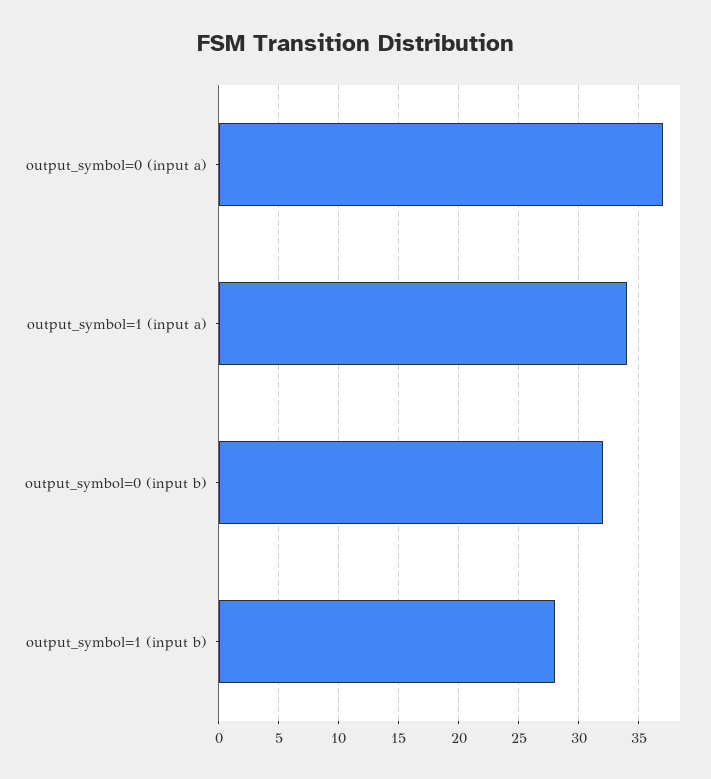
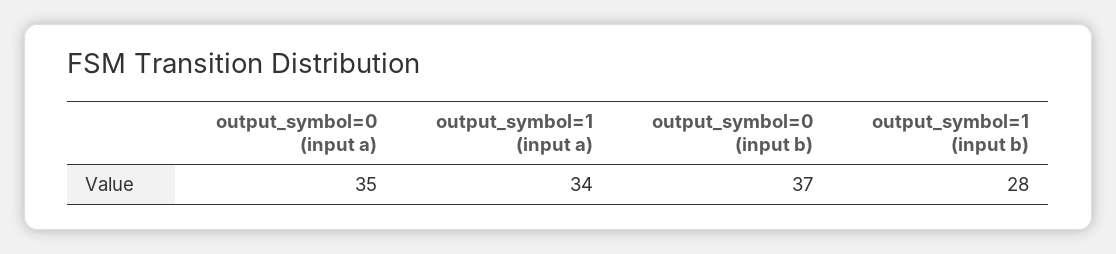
  {
-   "output_symbol=0 (input a)": 37,
+   "output_symbol=0 (input a)": 35,
    "output_symbol=1 (input a)": 34,
-   "output_symbol=0 (input b)": 32,
+   "output_symbol=0 (input b)": 37,
    "output_symbol=1 (input b)": 28
  }

